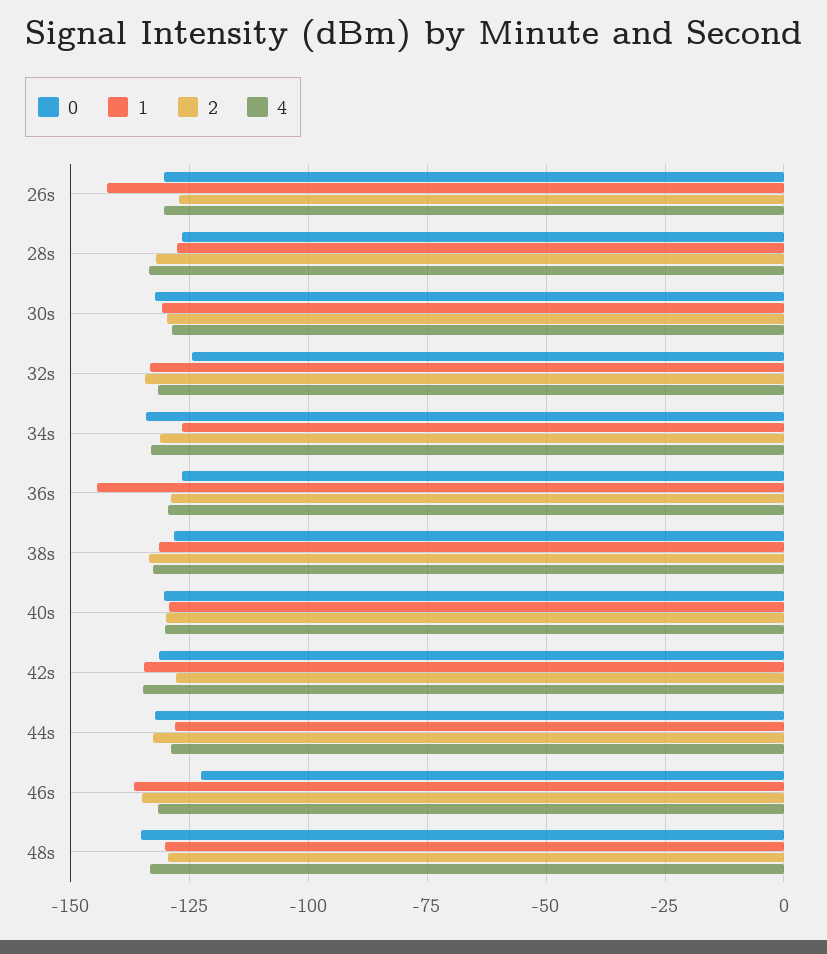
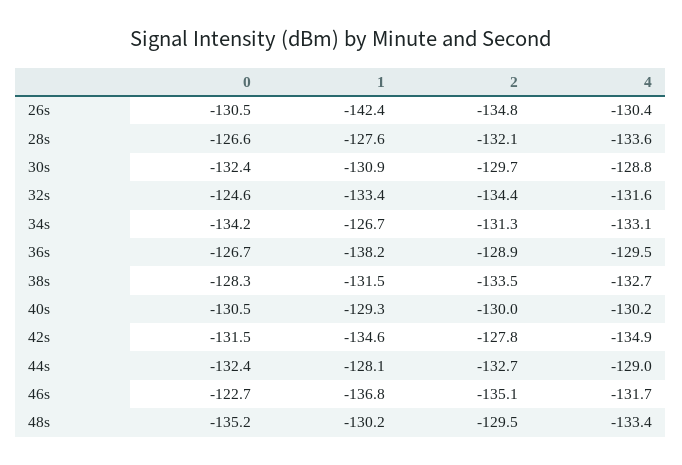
  {
    "0": {
      "26s": -130.5,
      "28s": -126.6,
      "30s": -132.4,
      "32s": -124.6,
      "34s": -134.2,
      "36s": -126.7,
      "38s": -128.3,
      "40s": -130.5,
      "42s": -131.5,
      "44s": -132.4,
      "46s": -122.7,
      "48s": -135.2
    },
    "1": {
      "26s": -142.4,
      "28s": -127.6,
      "30s": -130.9,
      "32s": -133.4,
      "34s": -126.7,
-     "36s": -145,
+     "36s": -138.2,
      "38s": -131.5,
      "40s": -129.3,
      "42s": -134.6,
      "44s": -128.1,
      "46s": -136.8,
      "48s": -130.2
    },
    "2": {
-     "26s": -127.5,
+     "26s": -134.8,
      "28s": -132.1,
      "30s": -129.7,
      "32s": -134.4,
      "34s": -131.3,
      "36s": -128.9,
      "38s": -133.5,
      "40s": -130,
      "42s": -127.8,
      "44s": -132.7,
      "46s": -135.1,
      "48s": -129.5
    },
    "4": {
      "26s": -130.4,
      "28s": -133.6,
      "30s": -128.8,
      "32s": -131.6,
      "34s": -133.1,
      "36s": -129.5,
      "38s": -132.7,
      "40s": -130.2,
      "42s": -134.9,
      "44s": -129,
      "46s": -131.7,
      "48s": -133.4
    }
  }

